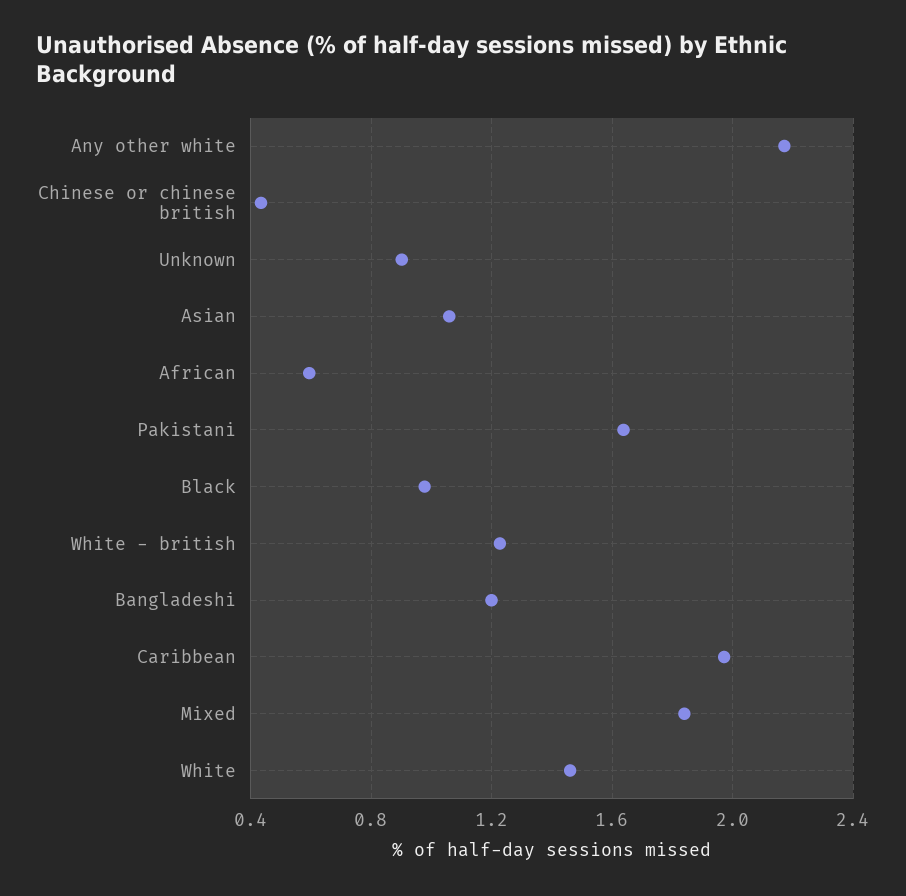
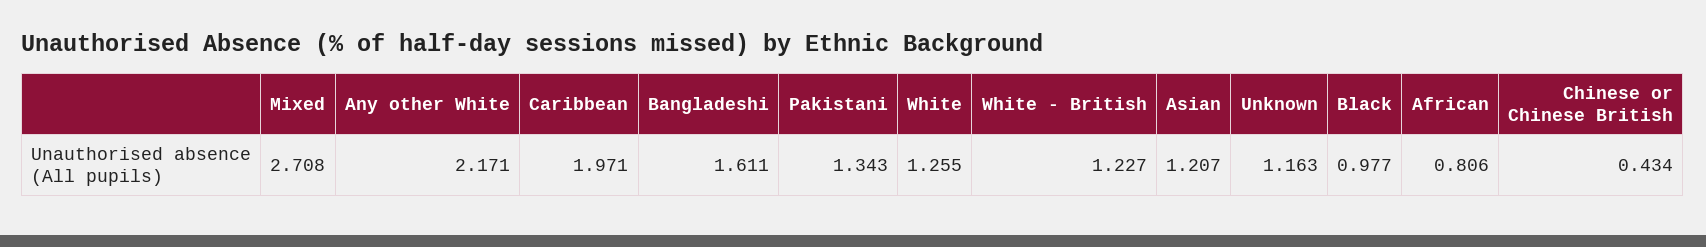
  {
    "Any other white": 2.171,
    "Chinese or chinese british": 0.434,
-   "Unknown": 0.9,
+   "Unknown": 1.163,
-   "Asian": 1.05,
+   "Asian": 1.207,
-   "African": 0.6,
+   "African": 0.806,
-   "Pakistani": 1.65,
+   "Pakistani": 1.343,
    "Black": 0.977,
    "White - british": 1.227,
-   "Bangladeshi": 1.2,
+   "Bangladeshi": 1.611,
    "Caribbean": 1.971,
-   "Mixed": 1.85,
+   "Mixed": 2.708,
-   "White": 1.45
+   "White": 1.255
  }

